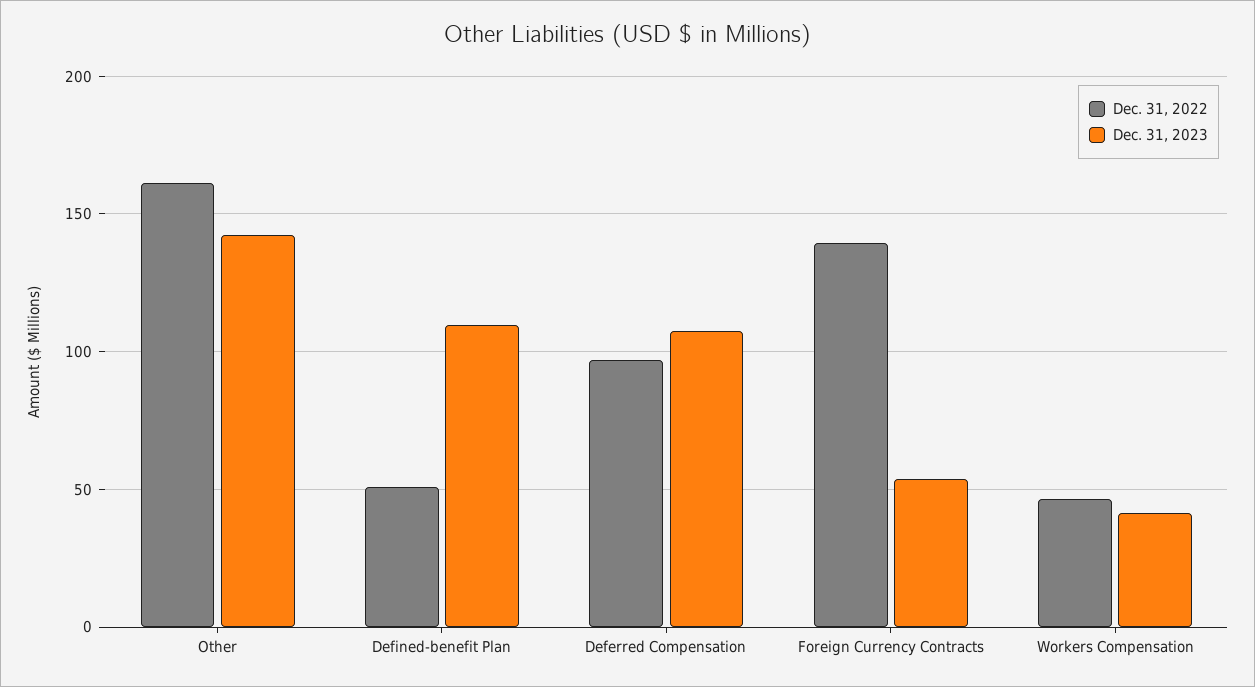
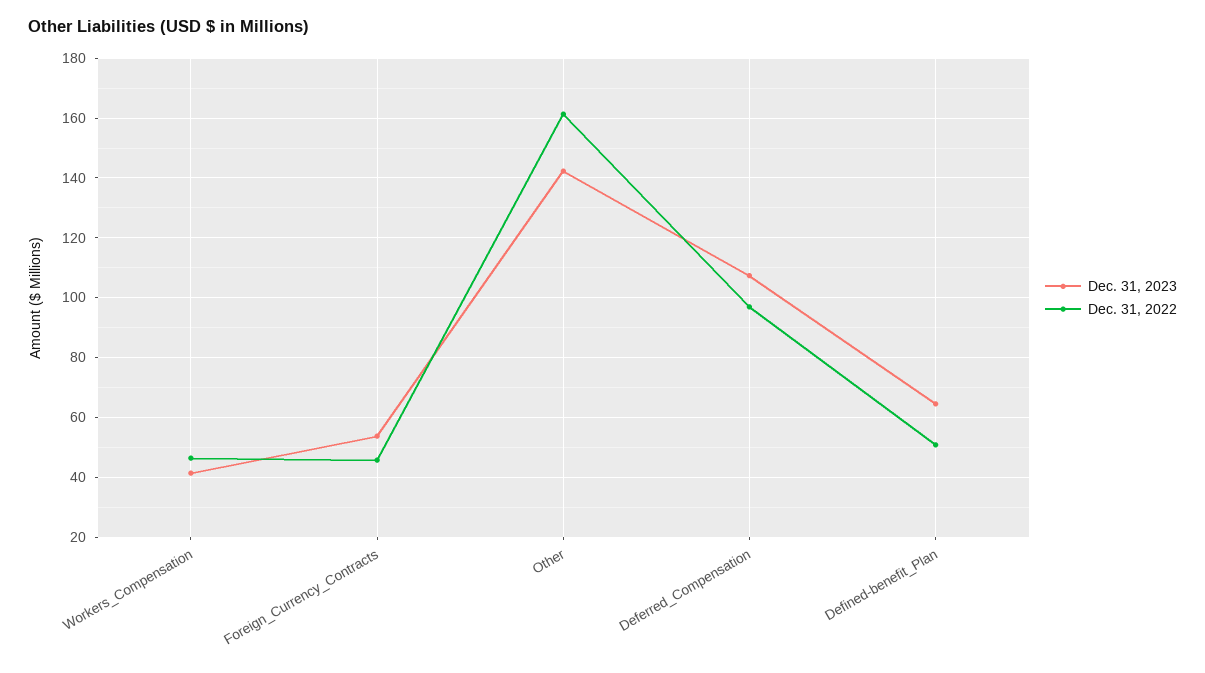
  {
    "Dec. 31, 2022": {
      "Other": 162.5,
      "Defined-benefit Plan": 50,
      "Deferred Compensation": 97.5,
-     "Foreign Currency Contracts": 140,
+     "Foreign Currency Contracts": 45,
      "Workers Compensation": 47.5
    },
    "Dec. 31, 2023": {
      "Other": 142.5,
-     "Defined-benefit Plan": 110,
+     "Defined-benefit Plan": 65,
      "Deferred Compensation": 107.5,
      "Foreign Currency Contracts": 52.5,
      "Workers Compensation": 42.5
    }
  }

